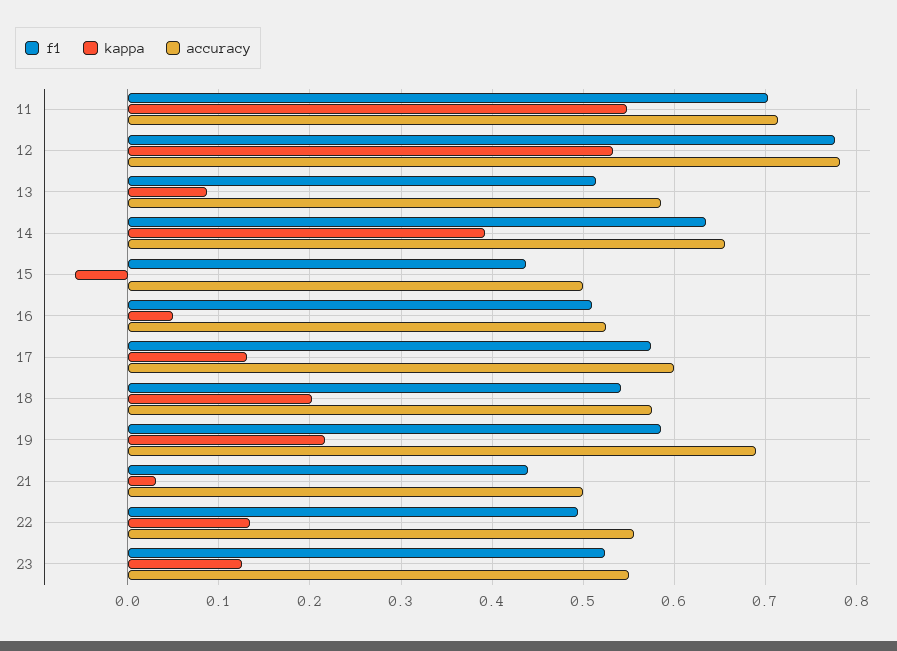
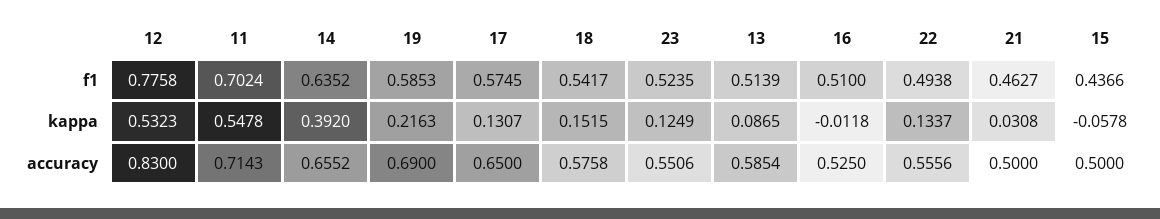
  {
    "f1": {
      "11": 0.7024,
      "12": 0.7758,
      "13": 0.5139,
      "14": 0.6352,
      "15": 0.4366,
      "16": 0.51,
      "17": 0.5745,
      "18": 0.5417,
      "19": 0.5853,
-     "21": 0.44,
+     "21": 0.4627,
      "22": 0.4938,
      "23": 0.5235
    },
    "kappa": {
      "11": 0.5478,
      "12": 0.5323,
      "13": 0.0865,
      "14": 0.392,
      "15": -0.0578,
-     "16": 0.05,
+     "16": -0.0118,
      "17": 0.1307,
-     "18": 0.2,
+     "18": 0.1515,
      "19": 0.2163,
      "21": 0.0308,
      "22": 0.1337,
      "23": 0.1249
    },
    "accuracy": {
      "11": 0.7143,
-     "12": 0.78,
+     "12": 0.83,
      "13": 0.5854,
      "14": 0.6552,
      "15": 0.5,
      "16": 0.525,
-     "17": 0.6,
+     "17": 0.65,
      "18": 0.5758,
      "19": 0.69,
      "21": 0.5,
      "22": 0.5556,
      "23": 0.5506
    }
  }

